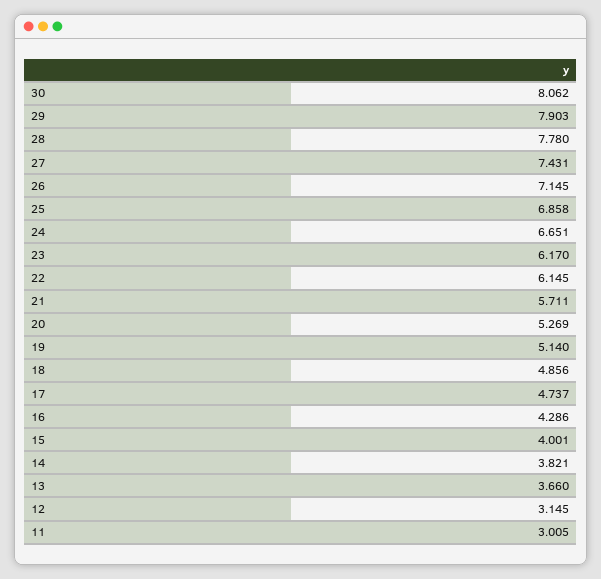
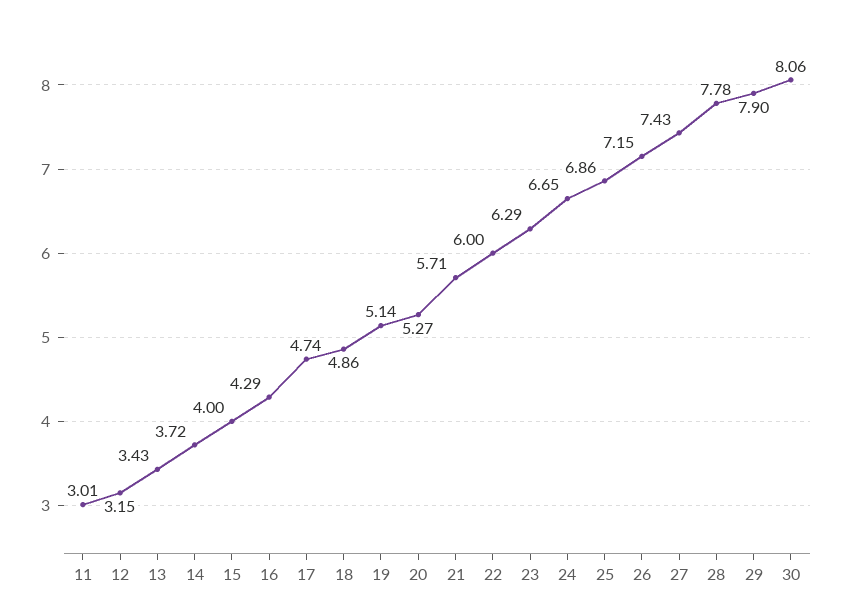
  {
    "30": 8.062,
    "29": 7.903,
    "28": 7.78,
    "27": 7.431,
    "26": 7.145,
    "25": 6.858,
    "24": 6.651,
-   "23": 6.17,
+   "23": 6.29,
-   "22": 6.145,
+   "22": 6,
    "21": 5.711,
    "20": 5.269,
    "19": 5.14,
    "18": 4.856,
    "17": 4.737,
    "16": 4.286,
    "15": 4.001,
-   "14": 3.821,
+   "14": 3.72,
-   "13": 3.66,
+   "13": 3.43,
    "12": 3.145,
    "11": 3.005
  }

